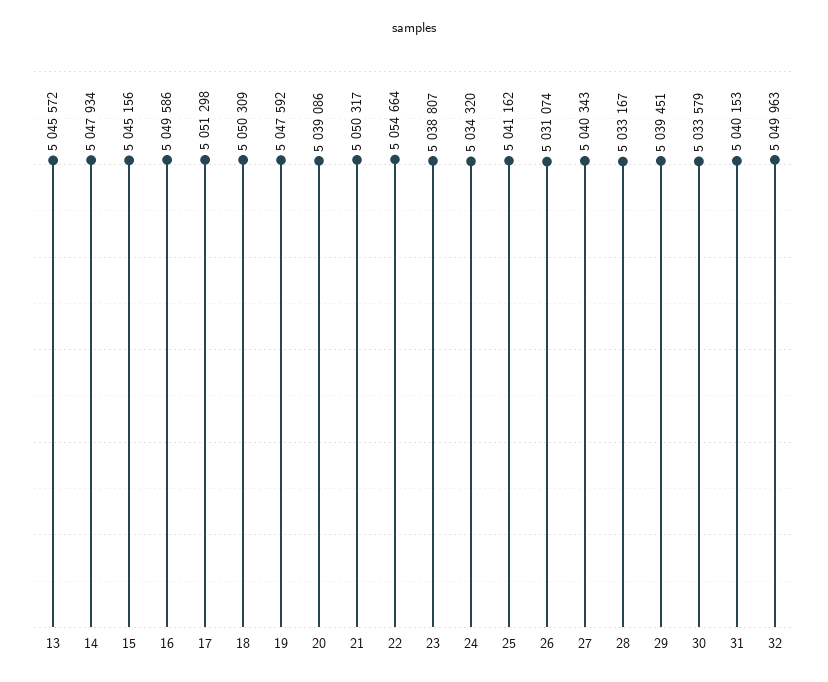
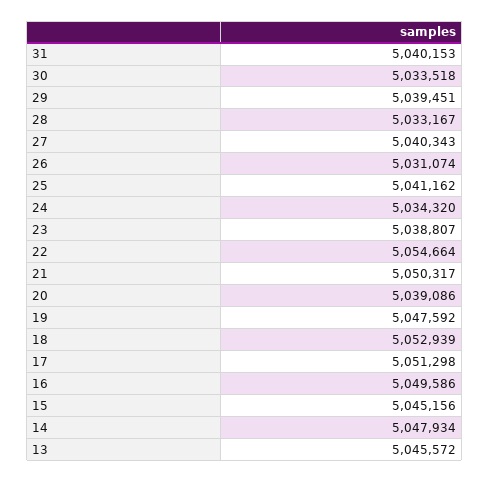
  {
    "13": 5045572,
    "14": 5047934,
    "15": 5045156,
    "16": 5049586,
    "17": 5051298,
-   "18": 5050309,
+   "18": 5052939,
    "19": 5047592,
    "20": 5039086,
    "21": 5050317,
    "22": 5054664,
    "23": 5038807,
    "24": 5034320,
    "25": 5041162,
    "26": 5031074,
    "27": 5040343,
    "28": 5033167,
    "29": 5039451,
-   "30": 5033579,
+   "30": 5033518,
-   "31": 5040153,
+   "31": 5040153
-   "32": 5049963
  }

